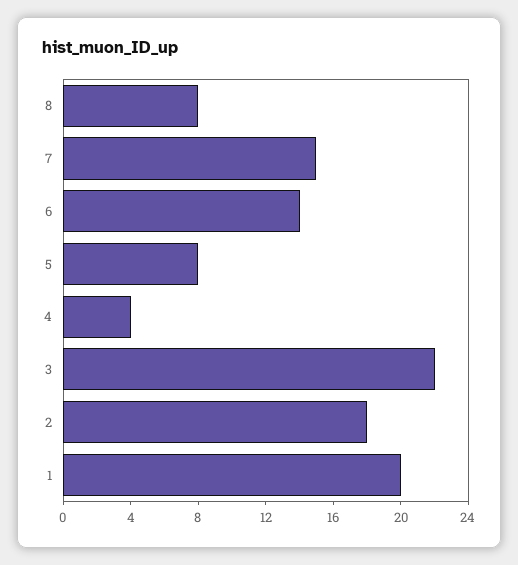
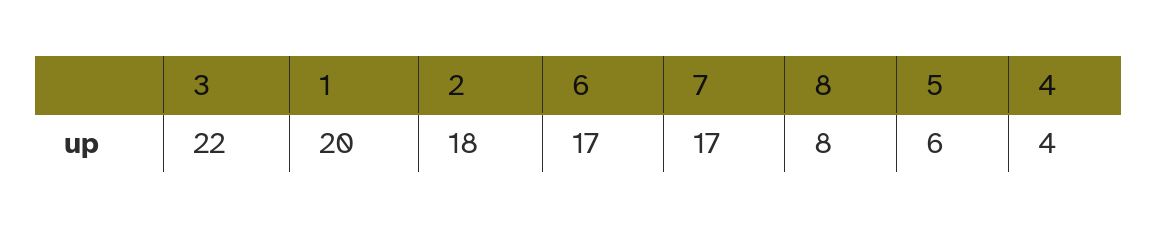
  {
    "8": 8,
-   "7": 15,
+   "7": 17,
-   "6": 14,
+   "6": 17,
-   "5": 8,
+   "5": 6,
    "4": 4,
    "3": 22,
    "2": 18,
    "1": 20
  }

